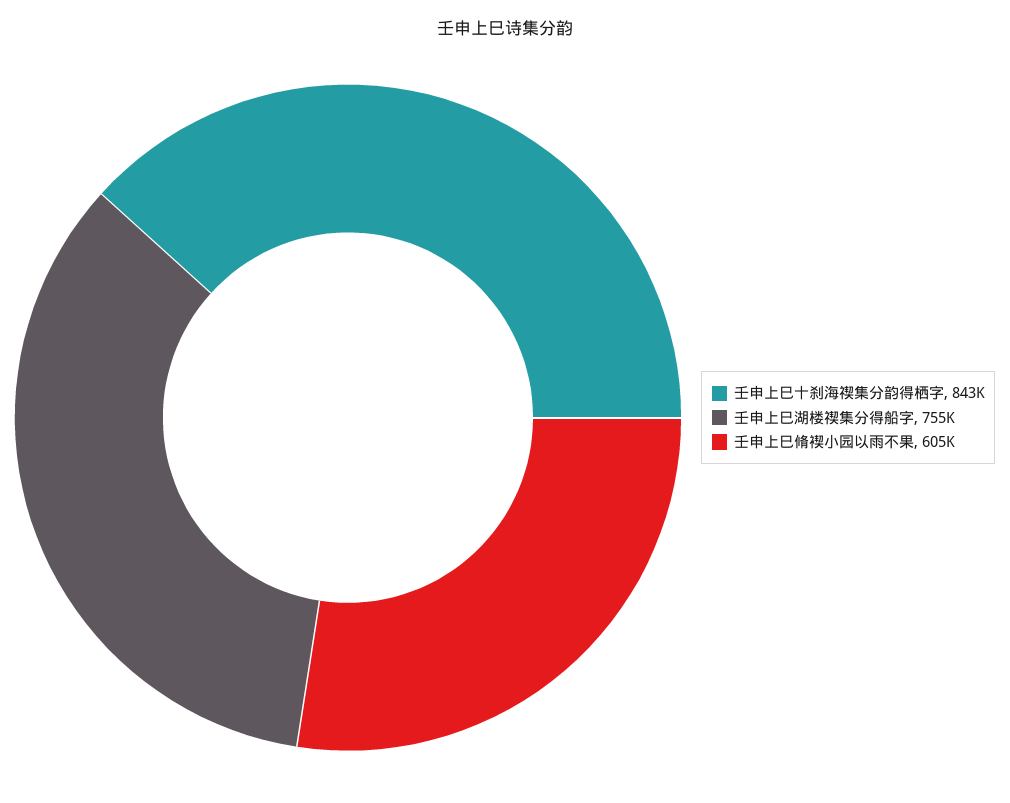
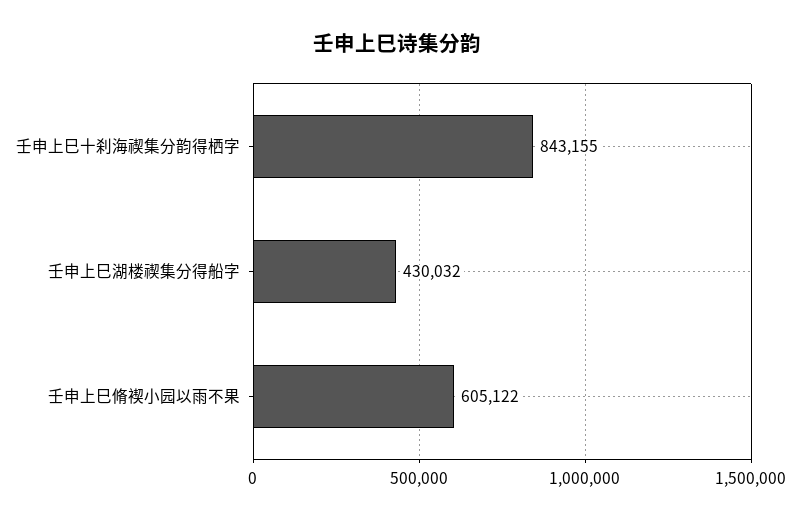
  {
    "壬申上巳十刹海禊集分韵得栖字": 843155,
-   "壬申上巳湖楼禊集分得船字": 755000,
+   "壬申上巳湖楼禊集分得船字": 430032,
    "壬申上巳脩褉小园以雨不果": 605122
  }

